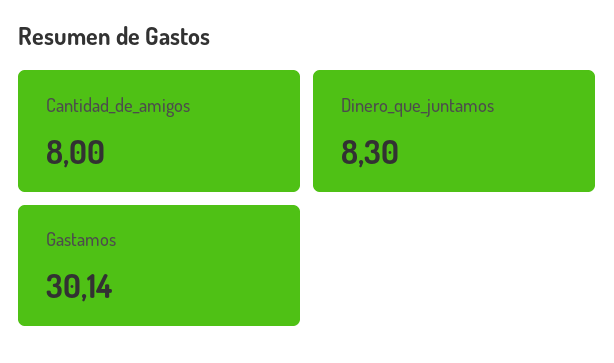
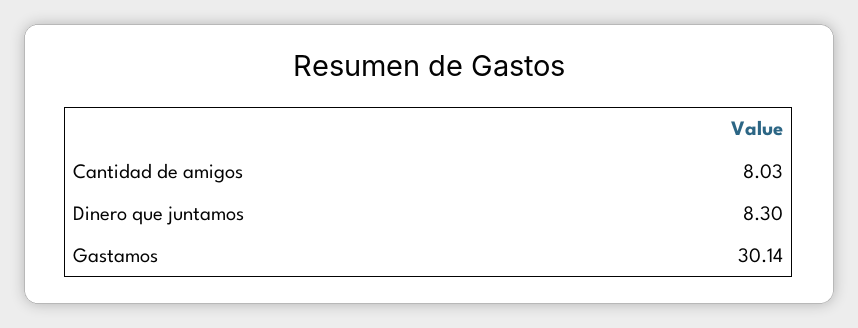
  {
-   "Cantidad_de_amigos": 8,
+   "Cantidad_de_amigos": 8.03,
    "Dinero_que_juntamos": 8.3,
    "Gastamos": 30.14
  }

